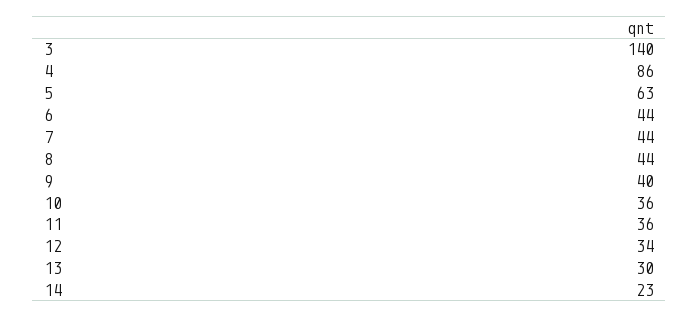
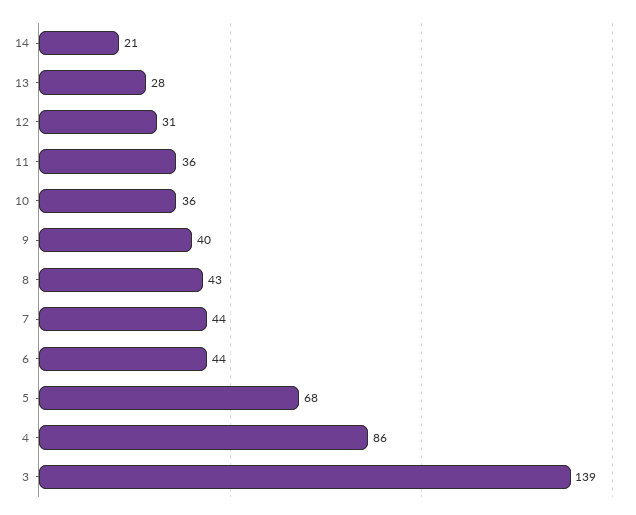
  {
-   "3": 140,
+   "3": 139,
    "4": 86,
-   "5": 63,
+   "5": 68,
    "6": 44,
    "7": 44,
-   "8": 44,
+   "8": 43,
    "9": 40,
    "10": 36,
    "11": 36,
-   "12": 34,
+   "12": 31,
-   "13": 30,
+   "13": 28,
-   "14": 23
+   "14": 21
  }

